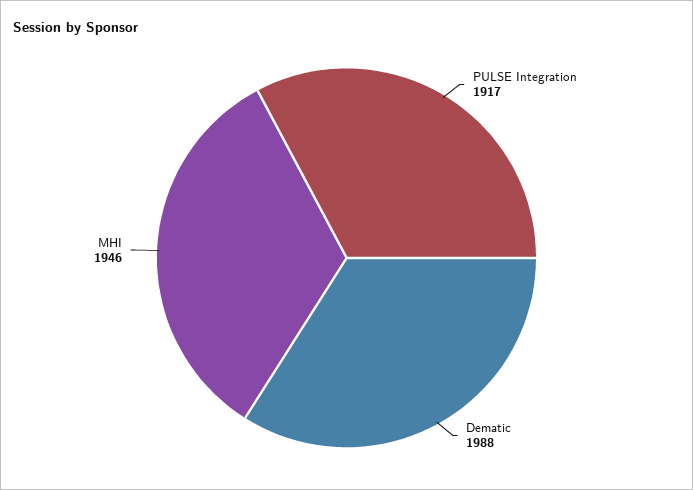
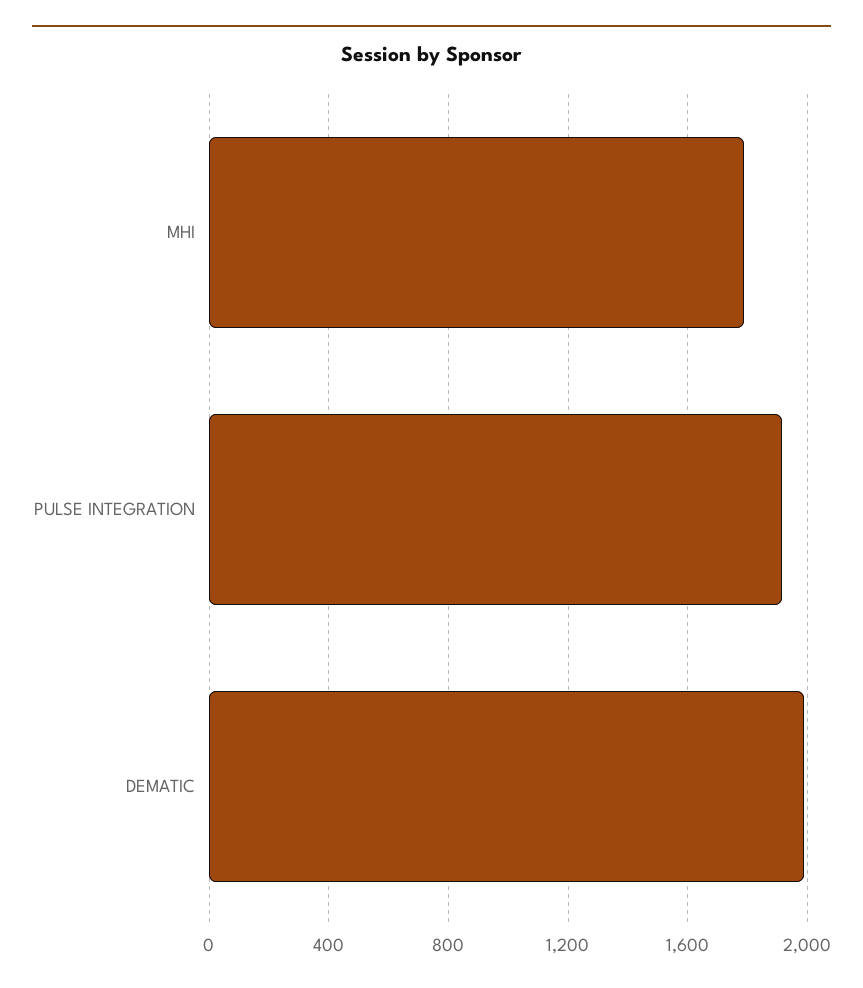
  {
    "PULSE Integration": 1917,
    "Dematic": 1988,
-   "MHI": 1946
+   "MHI": 1800
  }

